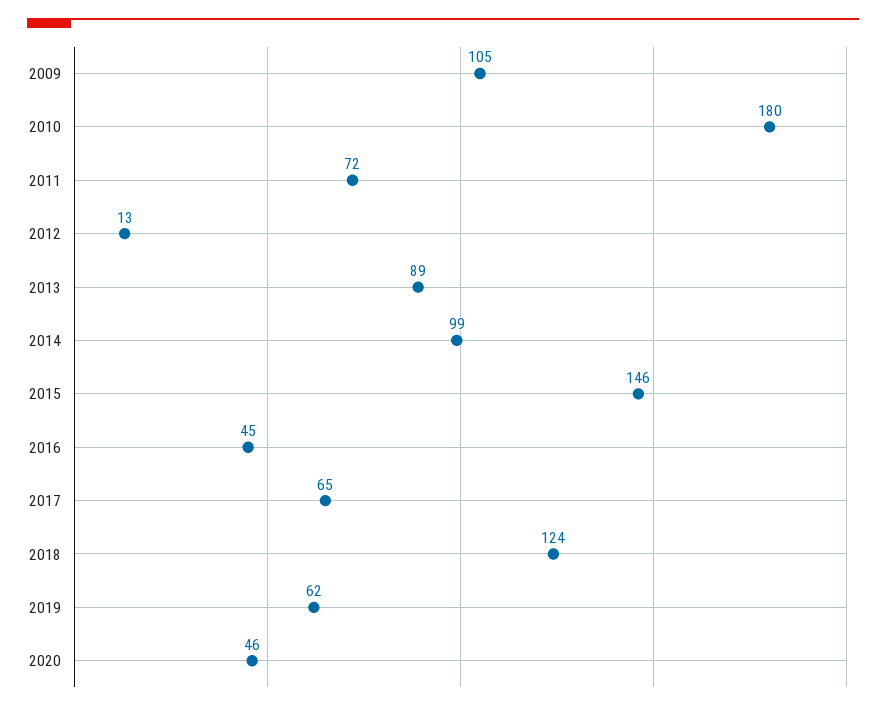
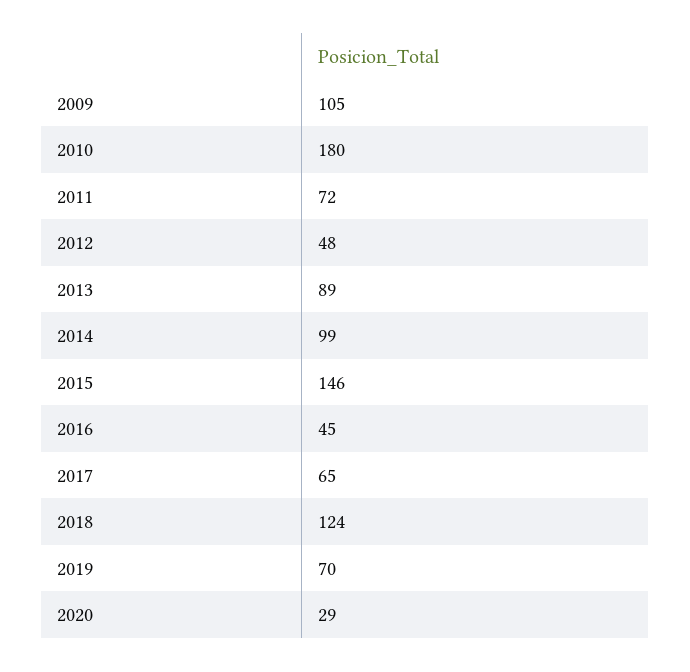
  {
    "2009": 105,
    "2010": 180,
    "2011": 72,
-   "2012": 13,
+   "2012": 48,
    "2013": 89,
    "2014": 99,
    "2015": 146,
    "2016": 45,
    "2017": 65,
    "2018": 124,
-   "2019": 62,
+   "2019": 70,
-   "2020": 46
+   "2020": 29
  }

